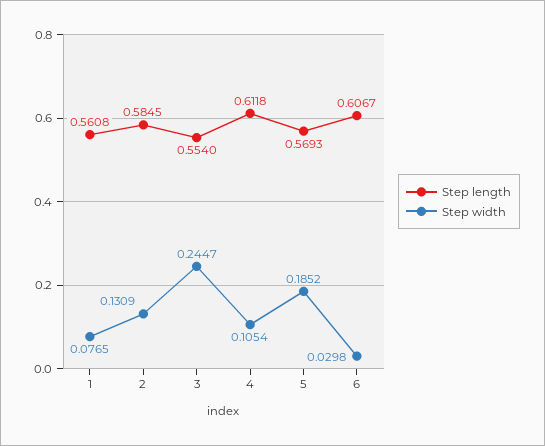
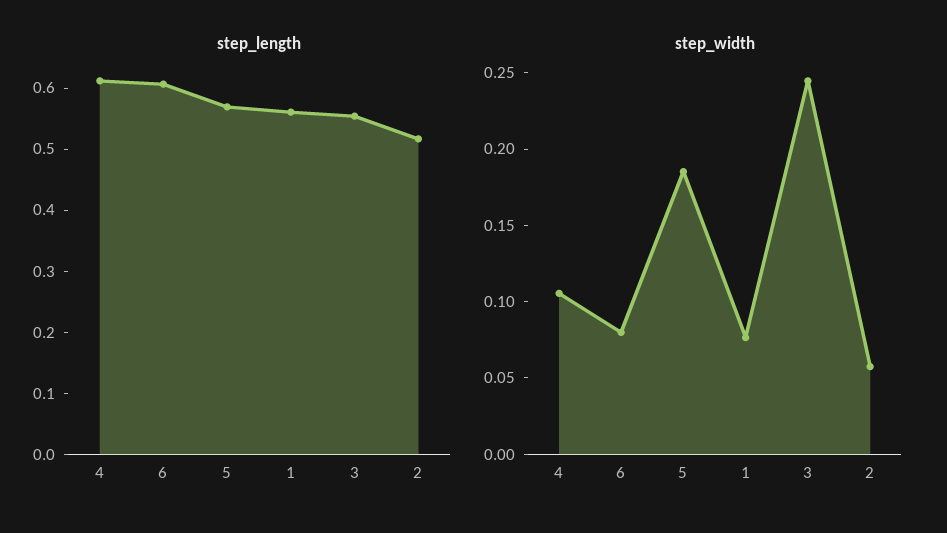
  {
    "Step length": {
      "1": 0.5608,
-     "2": 0.5845,
+     "2": 0.52,
      "3": 0.554,
      "4": 0.6118,
      "5": 0.5693,
      "6": 0.6067
    },
    "Step width": {
      "1": 0.0765,
-     "2": 0.1309,
+     "2": 0.06,
      "3": 0.2447,
      "4": 0.1054,
      "5": 0.1852,
-     "6": 0.0298
+     "6": 0.08
    }
  }

